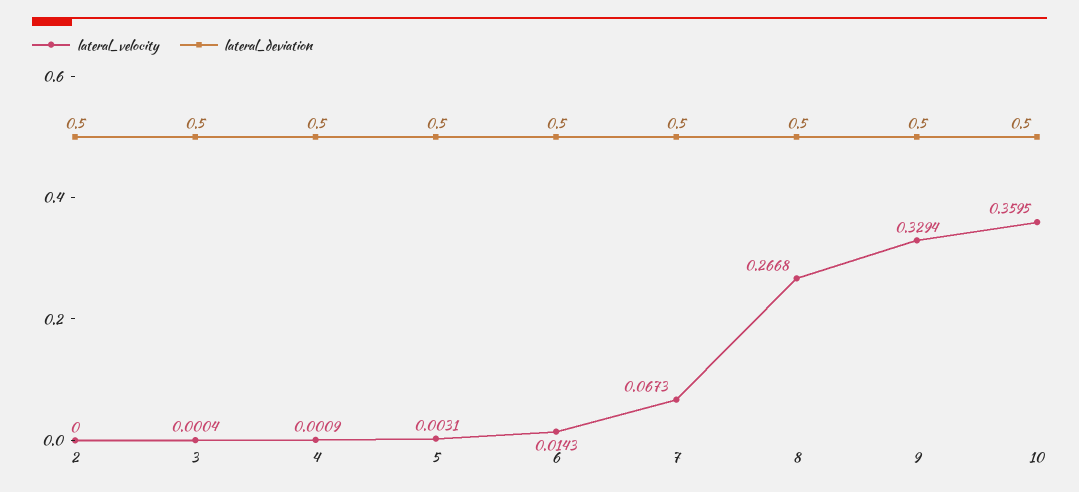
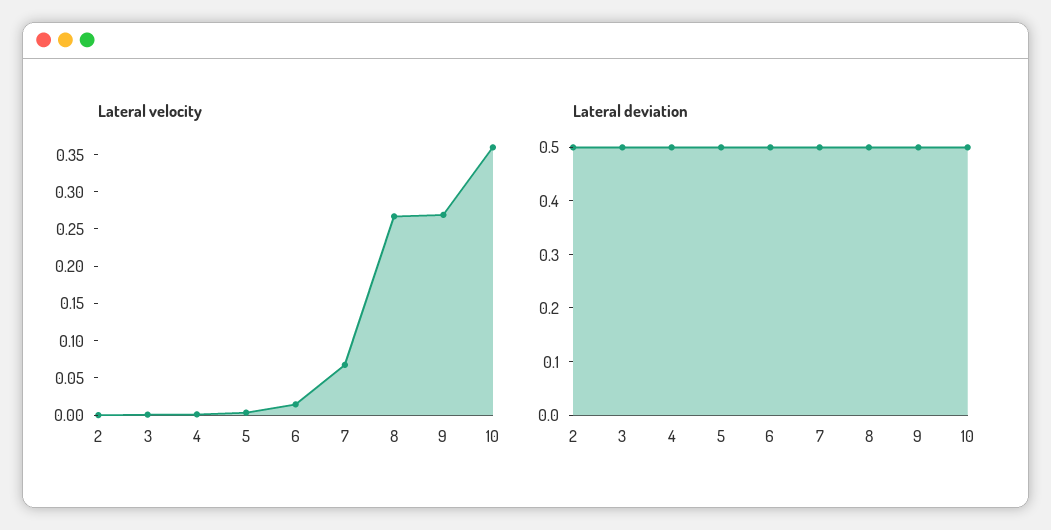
  {
    "lateral_velocity": {
      "2": 0,
      "3": 0.0004,
      "4": 0.0009,
      "5": 0.0031,
      "6": 0.0143,
      "7": 0.0673,
      "8": 0.2668,
-     "9": 0.3294,
+     "9": 0.275,
      "10": 0.3595
    },
    "lateral_deviation": {
      "2": 0.5,
      "3": 0.5,
      "4": 0.5,
      "5": 0.5,
      "6": 0.5,
      "7": 0.5,
      "8": 0.5,
      "9": 0.5,
      "10": 0.5
    }
  }

